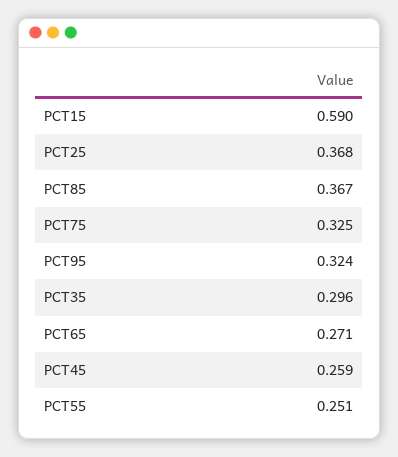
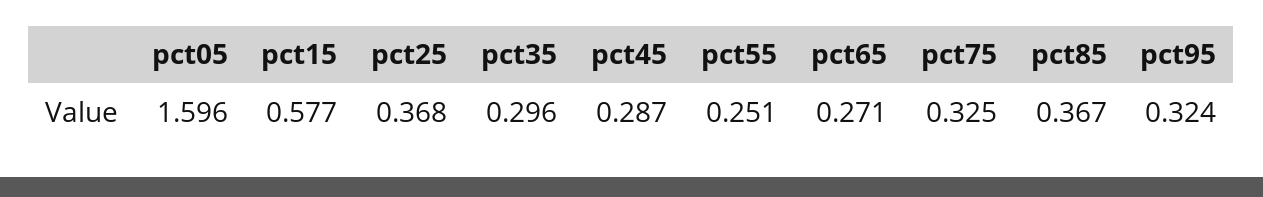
  {
-   "PCT15": 0.59,
+   "PCT15": 0.577,
    "PCT25": 0.368,
    "PCT85": 0.367,
    "PCT75": 0.325,
    "PCT95": 0.324,
    "PCT35": 0.296,
    "PCT65": 0.271,
-   "PCT45": 0.259,
+   "PCT45": 0.287,
-   "PCT55": 0.251
+   "PCT55": 0.251,
+   "pct05": 1.596
  }

